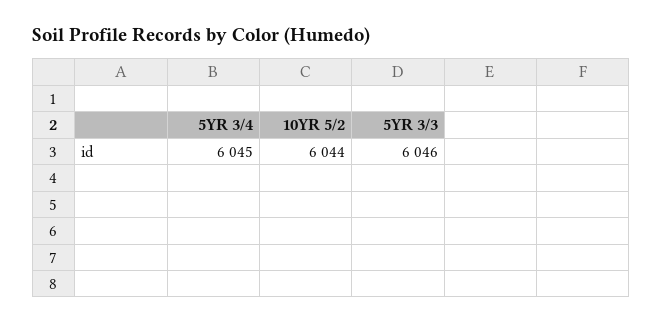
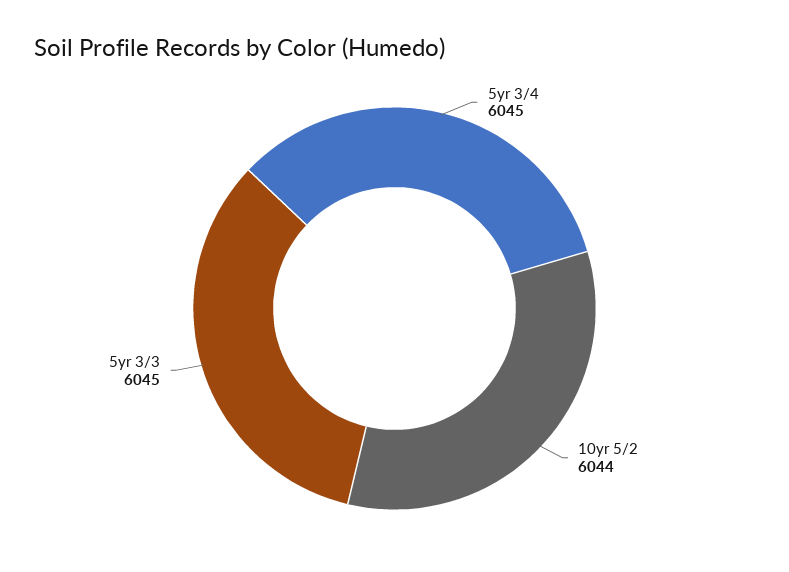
  {
    "5YR 3/4": 6045,
    "10YR 5/2": 6044,
-   "5YR 3/3": 6046
+   "5YR 3/3": 6045
  }

